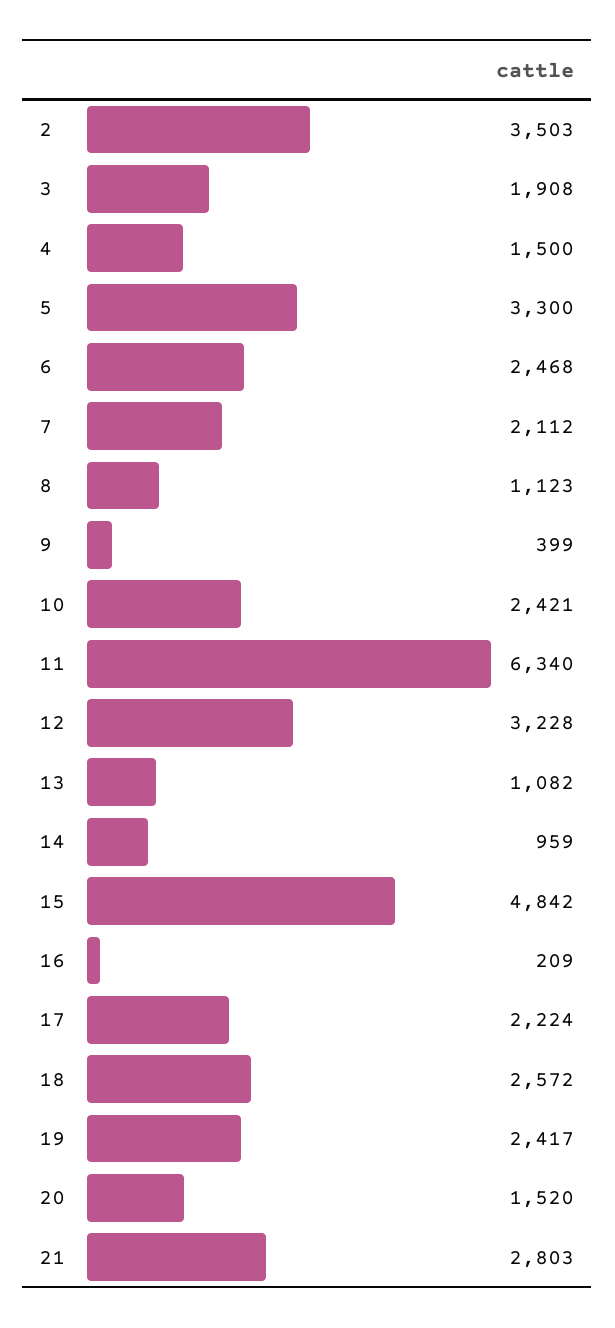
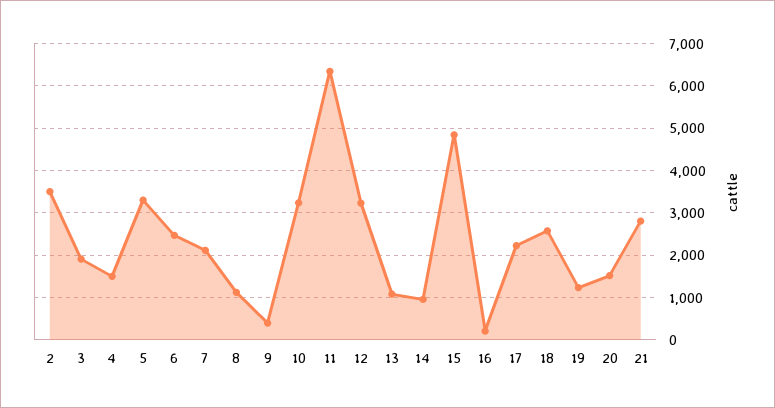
  {
    "2": 3503,
    "3": 1908,
    "4": 1500,
    "5": 3300,
    "6": 2468,
    "7": 2112,
    "8": 1123,
    "9": 399,
-   "10": 2421,
+   "10": 3200,
    "11": 6340,
    "12": 3228,
    "13": 1082,
    "14": 959,
    "15": 4842,
    "16": 209,
    "17": 2224,
    "18": 2572,
-   "19": 2417,
+   "19": 1200,
    "20": 1520,
    "21": 2803
  }

